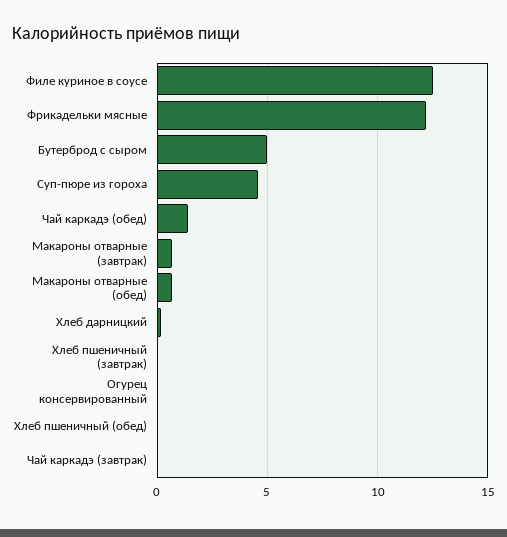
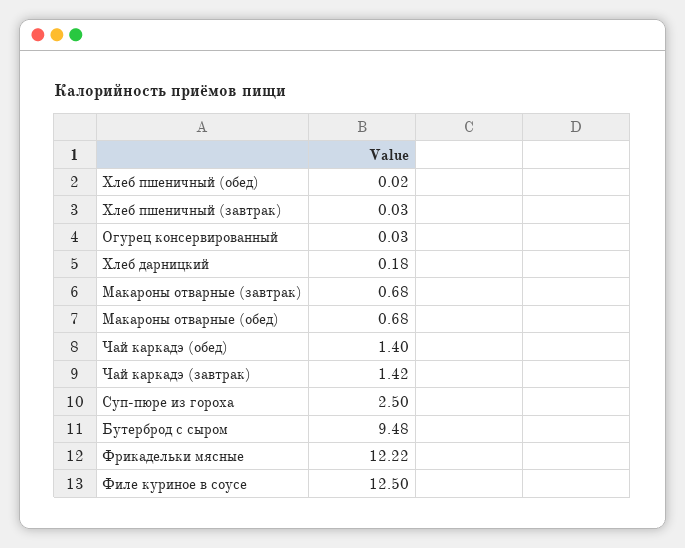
  {
    "Филе куриное в соусе": 12.5,
    "Фрикадельки мясные": 12.22,
-   "Бутерброд с сыром": 5,
+   "Бутерброд с сыром": 9.48,
-   "Суп-пюре из гороха": 4.5,
+   "Суп-пюре из гороха": 2.5,
    "Чай каркадэ (обед)": 1.4,
    "Макароны отварные (завтрак)": 0.68,
    "Макароны отварные (обед)": 0.68,
    "Хлеб дарницкий": 0.18,
    "Хлеб пшеничный (завтрак)": 0.03,
    "Огурец консервированный": 0.03,
    "Хлеб пшеничный (обед)": 0.02,
-   "Чай каркадэ (завтрак)": 0
+   "Чай каркадэ (завтрак)": 1.42
  }

